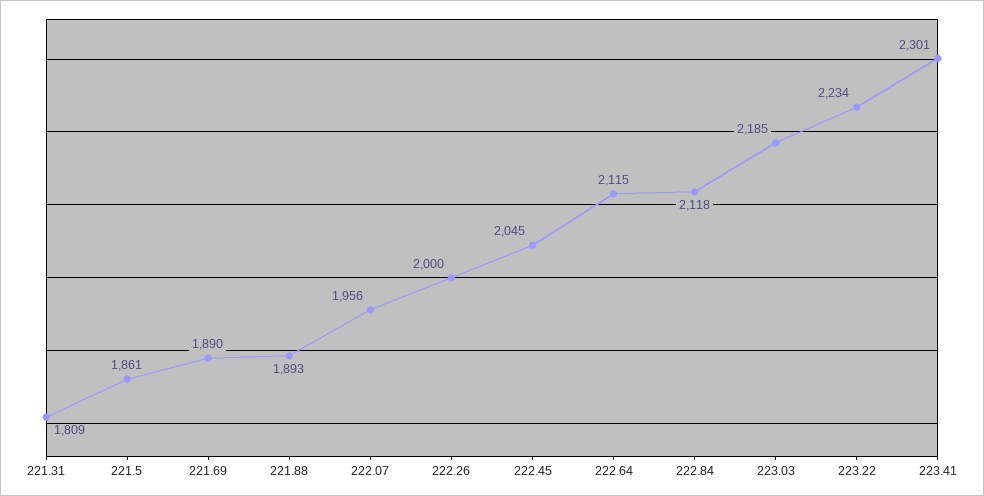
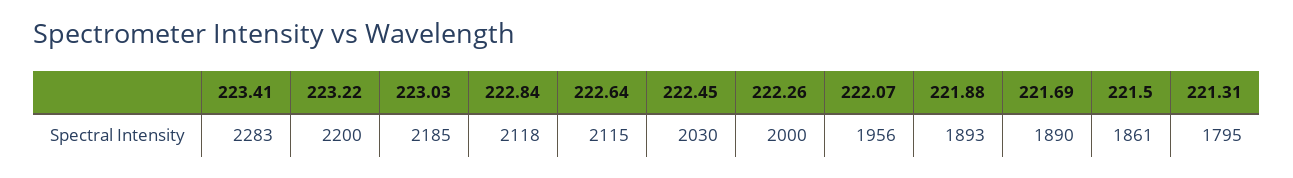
  {
-   "221.31": 1809,
+   "221.31": 1795,
    "221.5": 1861,
    "221.69": 1890,
    "221.88": 1893,
    "222.07": 1956,
    "222.26": 2000,
-   "222.45": 2045,
+   "222.45": 2030,
    "222.64": 2115,
    "222.84": 2118,
    "223.03": 2185,
-   "223.22": 2234,
+   "223.22": 2200,
-   "223.41": 2301
+   "223.41": 2283
  }

